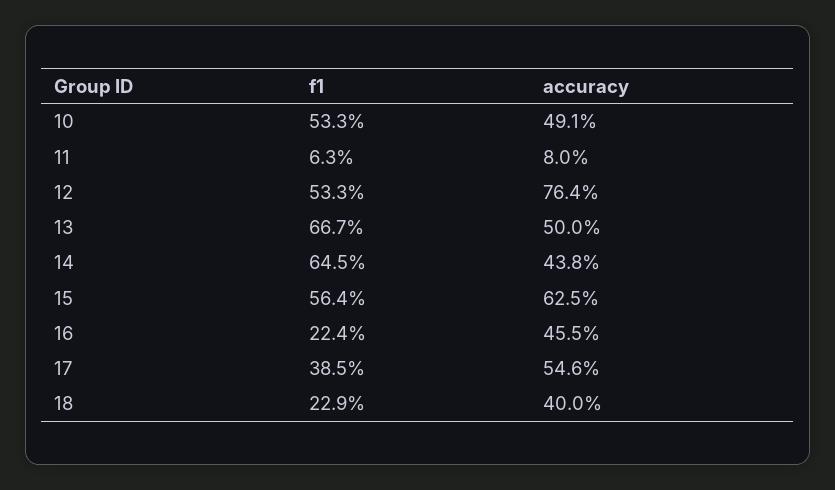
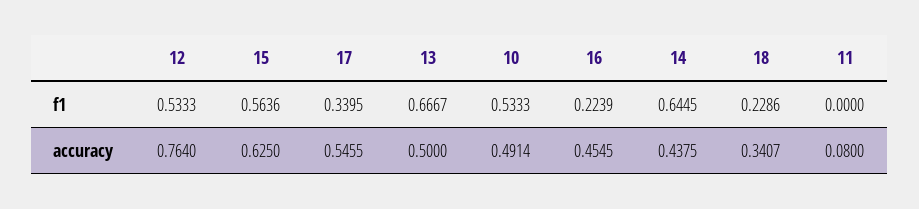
  {
    "f1": {
      "10": 0.5333,
-     "11": 0.063,
+     "11": 0,
      "12": 0.5333,
      "13": 0.6667,
      "14": 0.6445,
      "15": 0.5636,
      "16": 0.2239,
-     "17": 0.385,
+     "17": 0.3395,
      "18": 0.2286
    },
    "accuracy": {
      "10": 0.4914,
      "11": 0.08,
      "12": 0.764,
      "13": 0.5,
      "14": 0.4375,
      "15": 0.625,
      "16": 0.4545,
      "17": 0.5455,
-     "18": 0.4
+     "18": 0.3407
    }
  }

